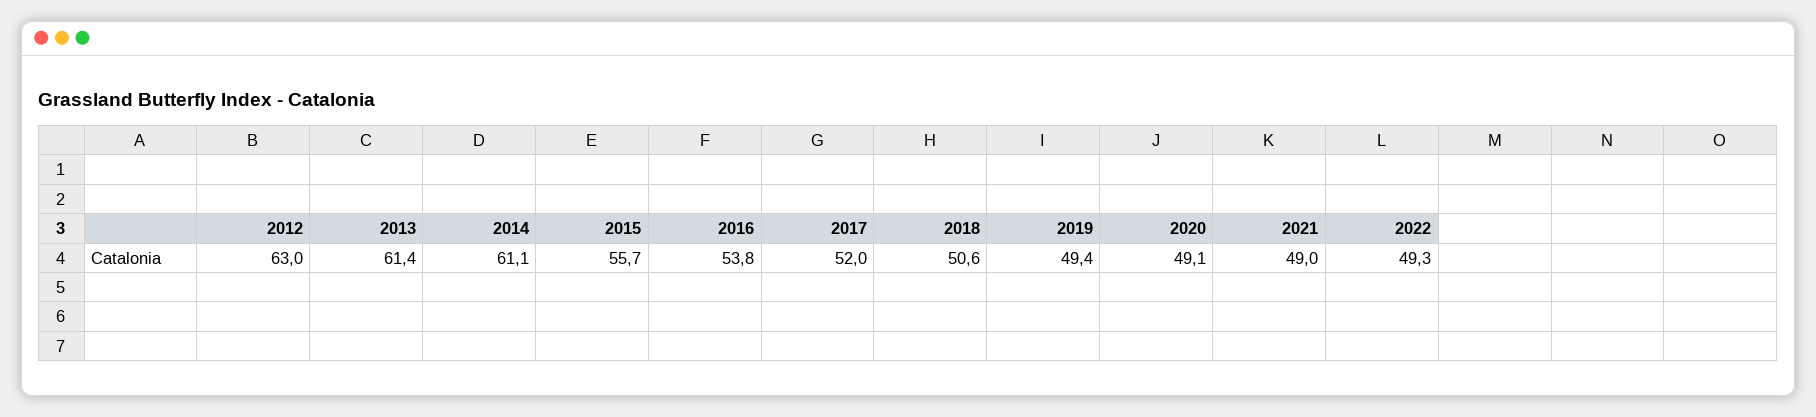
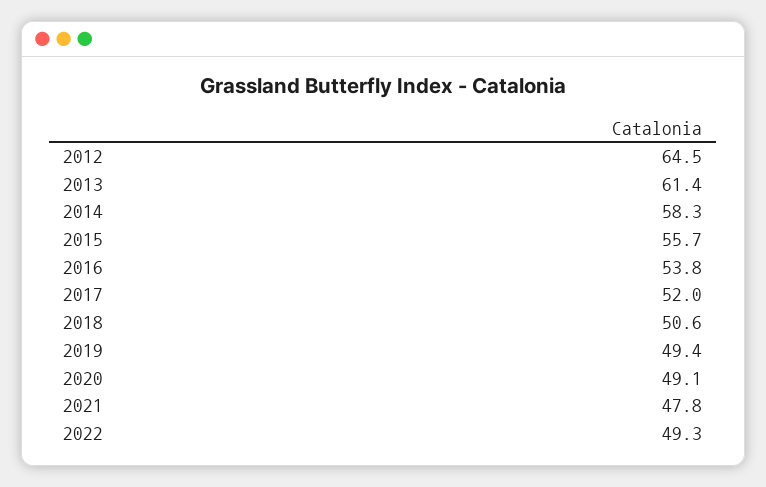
  {
-   "2012": 63,
+   "2012": 64.5,
    "2013": 61.4,
-   "2014": 61.1,
+   "2014": 58.3,
    "2015": 55.7,
    "2016": 53.8,
    "2017": 52,
    "2018": 50.6,
    "2019": 49.4,
    "2020": 49.1,
-   "2021": 49,
+   "2021": 47.8,
    "2022": 49.3
  }

